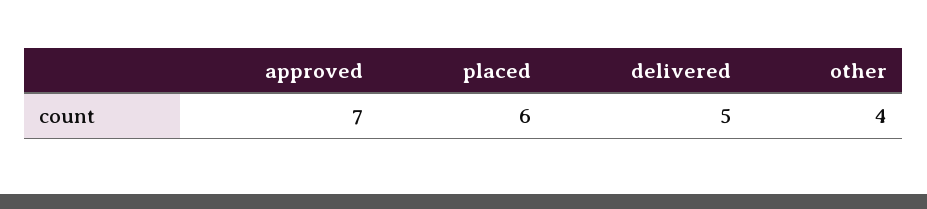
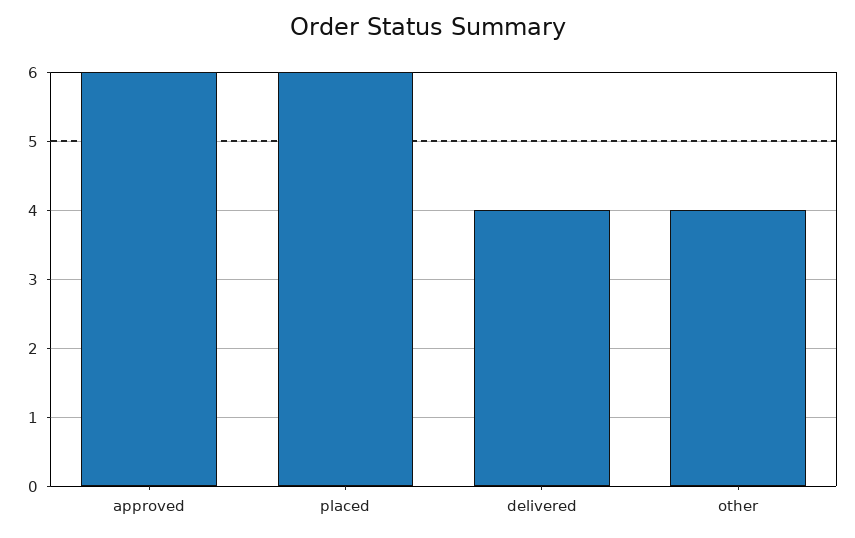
  {
-   "approved": 7,
+   "approved": 6,
    "placed": 6,
-   "delivered": 5,
+   "delivered": 4,
    "other": 4
  }

